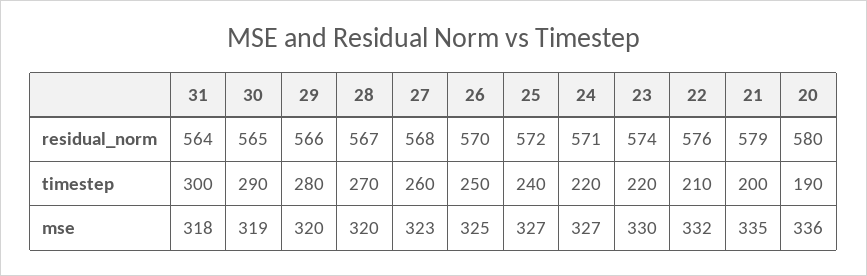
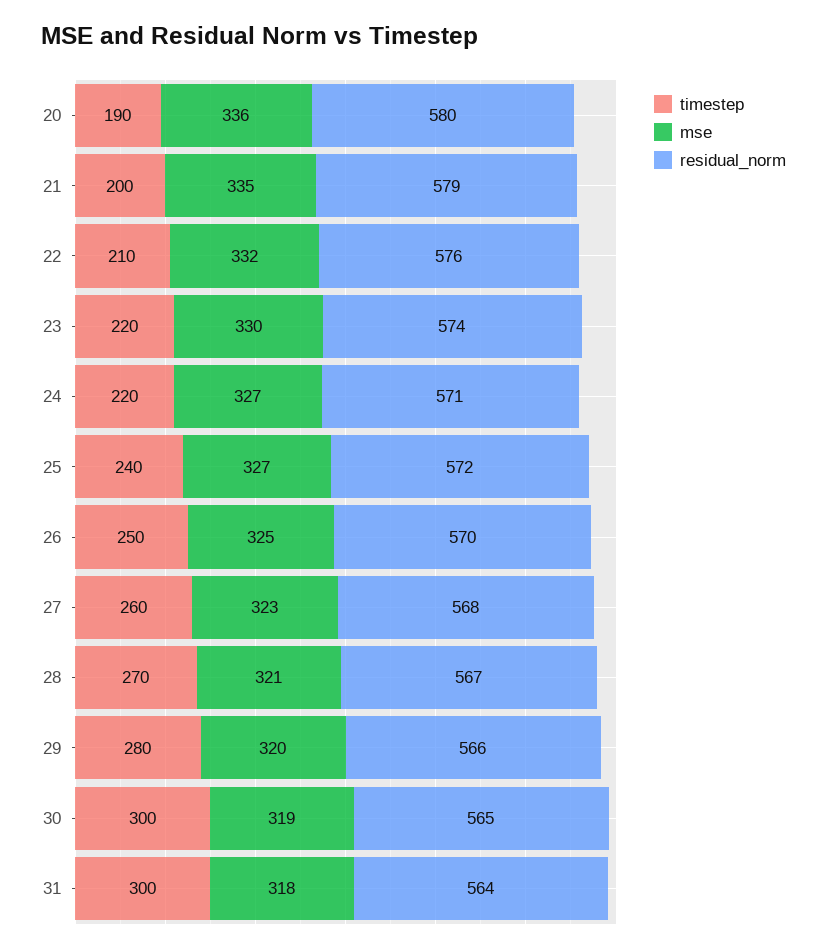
  {
    "residual_norm": {
      "31": 564,
      "30": 565,
      "29": 566,
      "28": 567,
      "27": 568,
      "26": 570,
      "25": 572,
      "24": 571,
      "23": 574,
      "22": 576,
      "21": 579,
      "20": 580
    },
    "timestep": {
      "31": 300,
-     "30": 290,
+     "30": 300,
      "29": 280,
      "28": 270,
      "27": 260,
      "26": 250,
      "25": 240,
      "24": 220,
      "23": 220,
      "22": 210,
      "21": 200,
      "20": 190
    },
    "mse": {
      "31": 318,
      "30": 319,
      "29": 320,
-     "28": 320,
+     "28": 321,
      "27": 323,
      "26": 325,
      "25": 327,
      "24": 327,
      "23": 330,
      "22": 332,
      "21": 335,
      "20": 336
    }
  }

